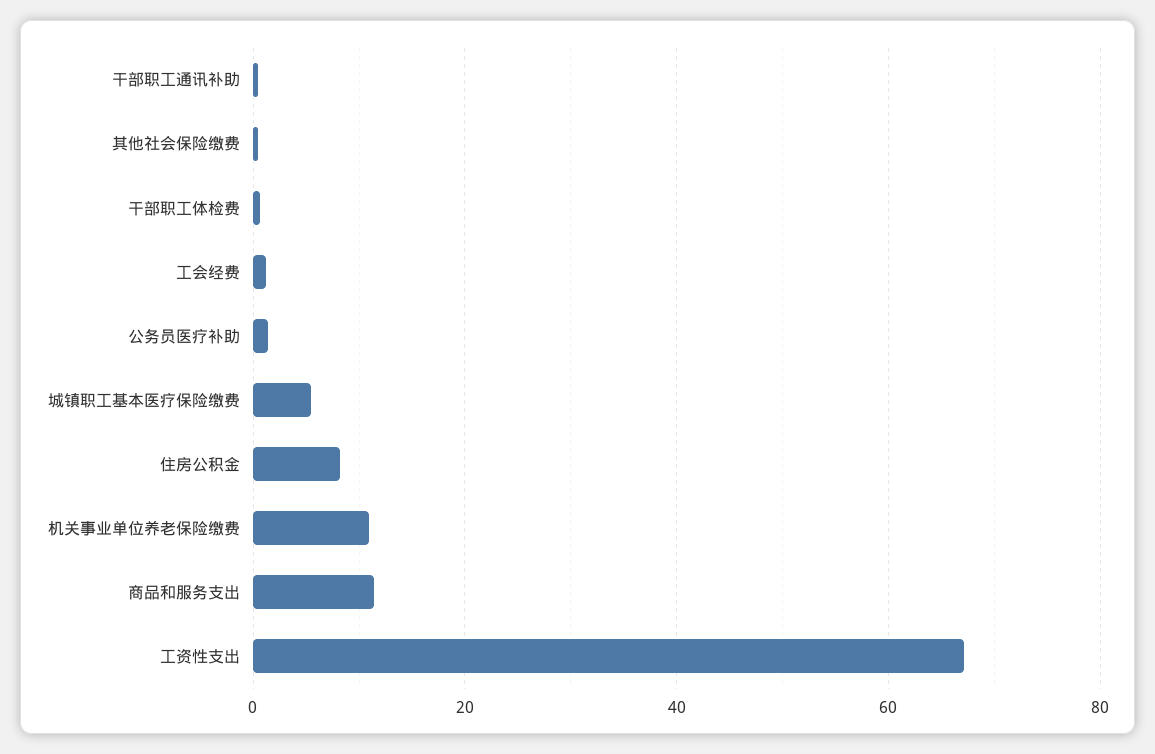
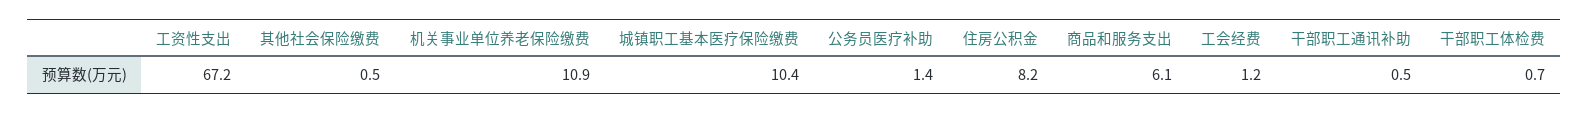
  {
    "干部职工通讯补助": 0.5,
    "其他社会保险缴费": 0.5,
    "干部职工体检费": 0.7,
    "工会经费": 1.2,
    "公务员医疗补助": 1.4,
-   "城镇职工基本医疗保险缴费": 6,
+   "城镇职工基本医疗保险缴费": 10.4,
    "住房公积金": 8.2,
    "机关事业单位养老保险缴费": 10.9,
-   "商品和服务支出": 12,
+   "商品和服务支出": 6.1,
    "工资性支出": 67.2
  }

